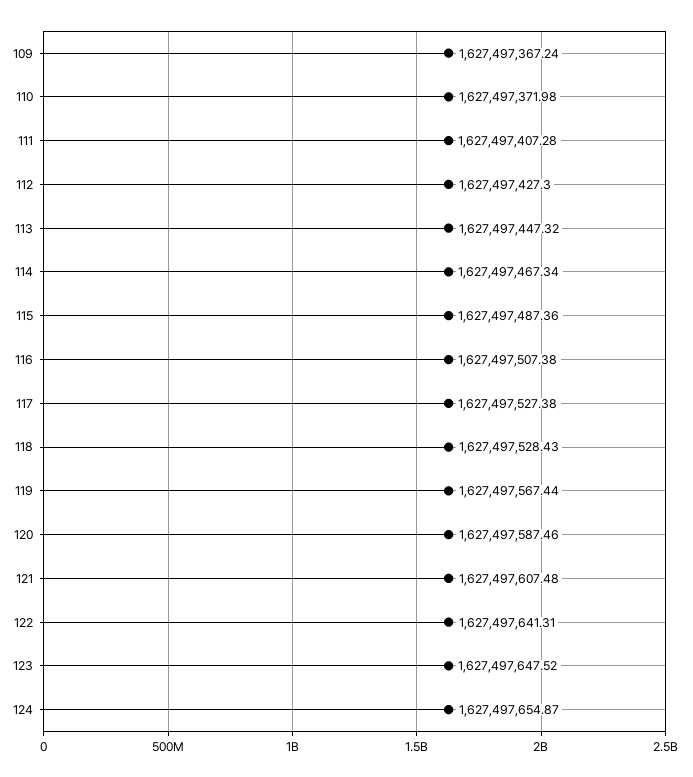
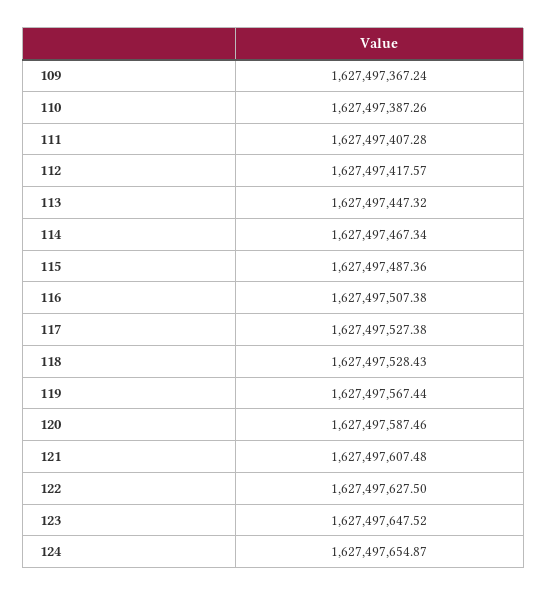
  {
    "109": 1627497367.24,
-   "110": 1627497371.98,
+   "110": 1627497387.26,
    "111": 1627497407.28,
-   "112": 1627497427.3,
+   "112": 1627497417.57,
    "113": 1627497447.32,
    "114": 1627497467.34,
    "115": 1627497487.36,
    "116": 1627497507.38,
    "117": 1627497527.38,
    "118": 1627497528.43,
    "119": 1627497567.44,
    "120": 1627497587.46,
    "121": 1627497607.48,
-   "122": 1627497641.31,
+   "122": 1627497627.5,
    "123": 1627497647.52,
    "124": 1627497654.87
  }

